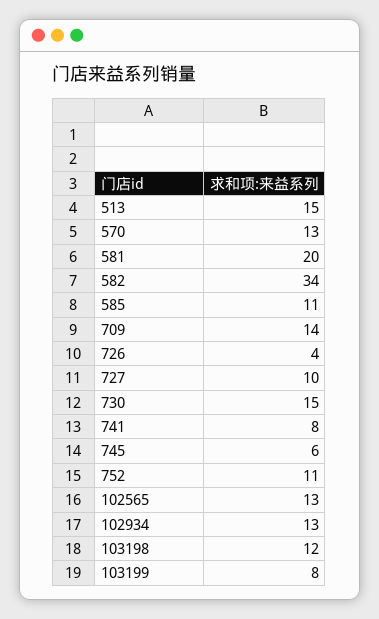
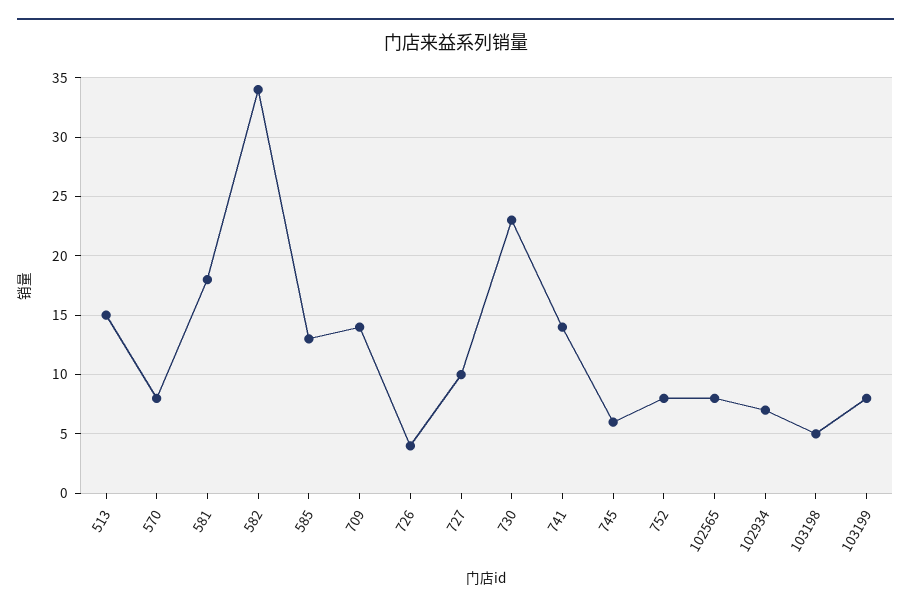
  {
    "513": 15,
-   "570": 13,
+   "570": 8,
-   "581": 20,
+   "581": 18,
    "582": 34,
-   "585": 11,
+   "585": 13,
    "709": 14,
    "726": 4,
    "727": 10,
-   "730": 15,
+   "730": 23,
-   "741": 8,
+   "741": 14,
    "745": 6,
-   "752": 11,
+   "752": 8,
-   "102565": 13,
+   "102565": 8,
-   "102934": 13,
+   "102934": 7,
-   "103198": 12,
+   "103198": 5,
    "103199": 8
  }

